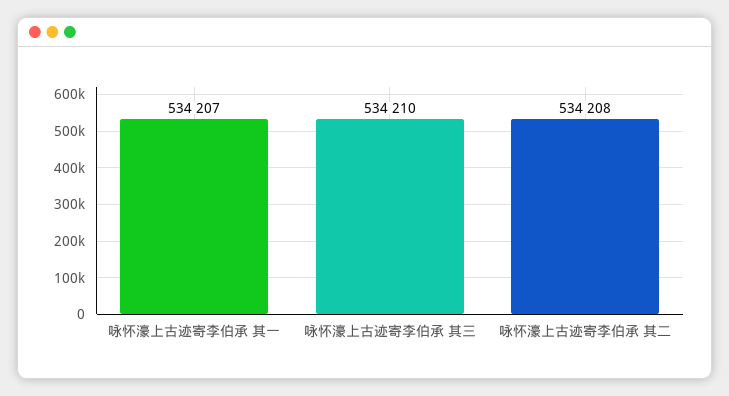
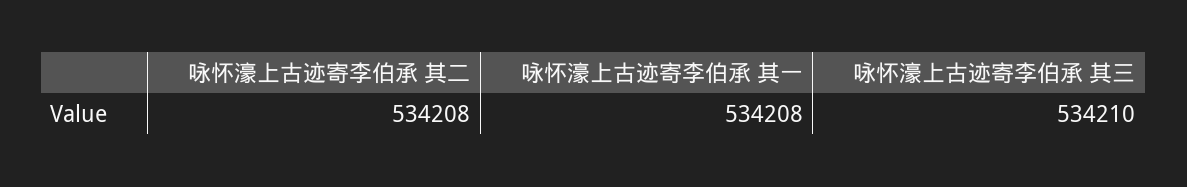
  {
-   "咏怀濠上古迹寄李伯承 其一": 534207,
+   "咏怀濠上古迹寄李伯承 其一": 534208,
    "咏怀濠上古迹寄李伯承 其三": 534210,
    "咏怀濠上古迹寄李伯承 其二": 534208
  }

